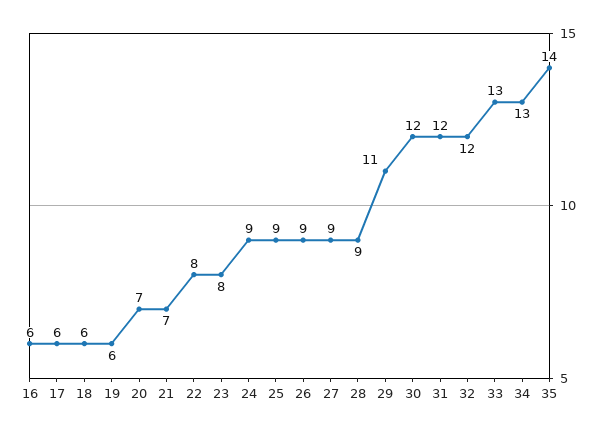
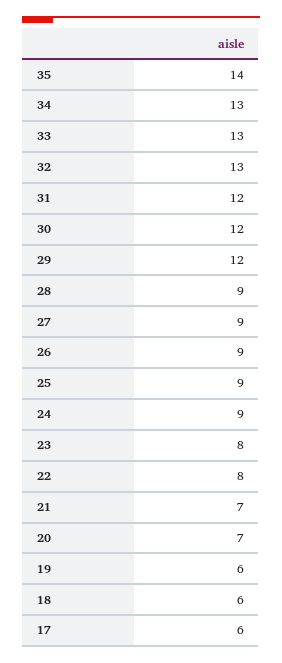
  {
-   "16": 6,
    "17": 6,
    "18": 6,
    "19": 6,
    "20": 7,
    "21": 7,
    "22": 8,
    "23": 8,
    "24": 9,
    "25": 9,
    "26": 9,
    "27": 9,
    "28": 9,
-   "29": 11,
+   "29": 12,
    "30": 12,
    "31": 12,
-   "32": 12,
+   "32": 13,
    "33": 13,
    "34": 13,
    "35": 14
  }

